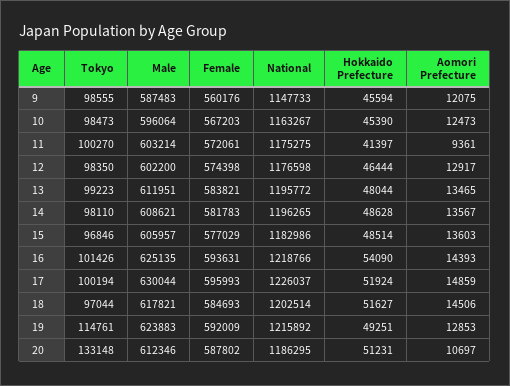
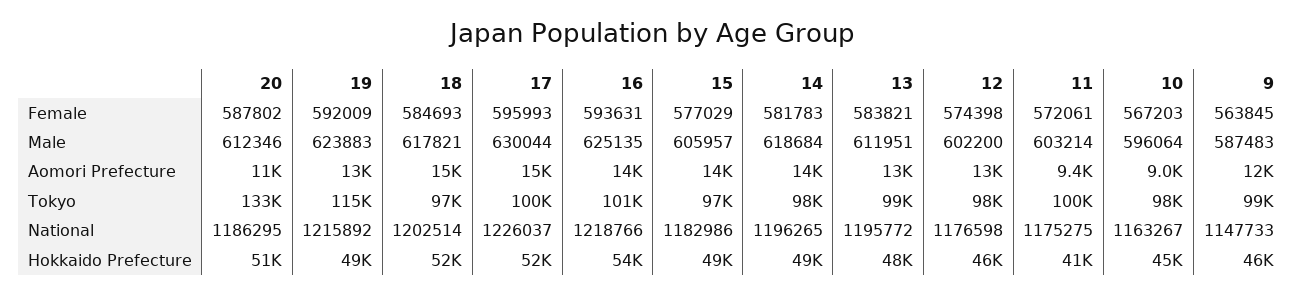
  {
    "Tokyo": {
      "9": 98555,
      "10": 98473,
      "11": 100270,
      "12": 98350,
      "13": 99223,
      "14": 98110,
      "15": 96846,
      "16": 101426,
      "17": 100194,
      "18": 97044,
      "19": 114761,
      "20": 133148
    },
    "Male": {
      "9": 587483,
      "10": 596064,
      "11": 603214,
      "12": 602200,
      "13": 611951,
-     "14": 608621,
+     "14": 618684,
      "15": 605957,
      "16": 625135,
      "17": 630044,
      "18": 617821,
      "19": 623883,
      "20": 612346
    },
    "Female": {
-     "9": 560176,
+     "9": 563845,
      "10": 567203,
      "11": 572061,
      "12": 574398,
      "13": 583821,
      "14": 581783,
      "15": 577029,
      "16": 593631,
      "17": 595993,
      "18": 584693,
      "19": 592009,
      "20": 587802
    },
    "National": {
      "9": 1147733,
      "10": 1163267,
      "11": 1175275,
      "12": 1176598,
      "13": 1195772,
      "14": 1196265,
      "15": 1182986,
      "16": 1218766,
      "17": 1226037,
      "18": 1202514,
      "19": 1215892,
      "20": 1186295
    },
    "Hokkaido Prefecture": {
      "9": 45594,
      "10": 45390,
      "11": 41397,
      "12": 46444,
      "13": 48044,
      "14": 48628,
      "15": 48514,
      "16": 54090,
      "17": 51924,
      "18": 51627,
      "19": 49251,
      "20": 51231
    },
    "Aomori Prefecture": {
      "9": 12075,
-     "10": 12473,
+     "10": 9000,
      "11": 9361,
      "12": 12917,
      "13": 13465,
      "14": 13567,
      "15": 13603,
      "16": 14393,
      "17": 14859,
      "18": 14506,
      "19": 12853,
      "20": 10697
    }
  }

